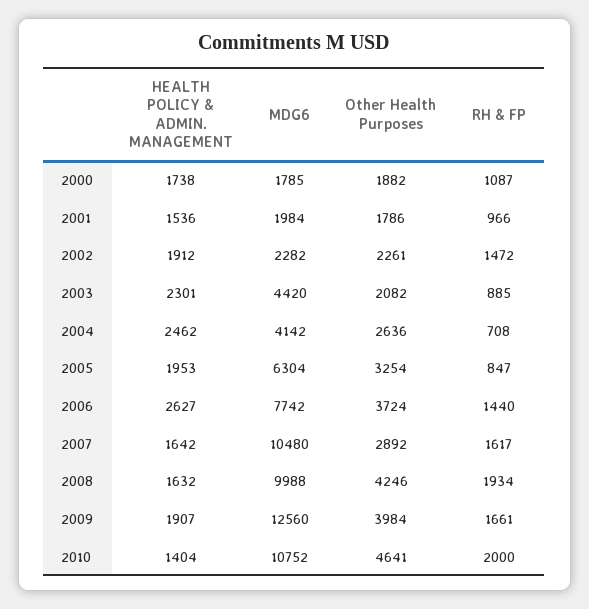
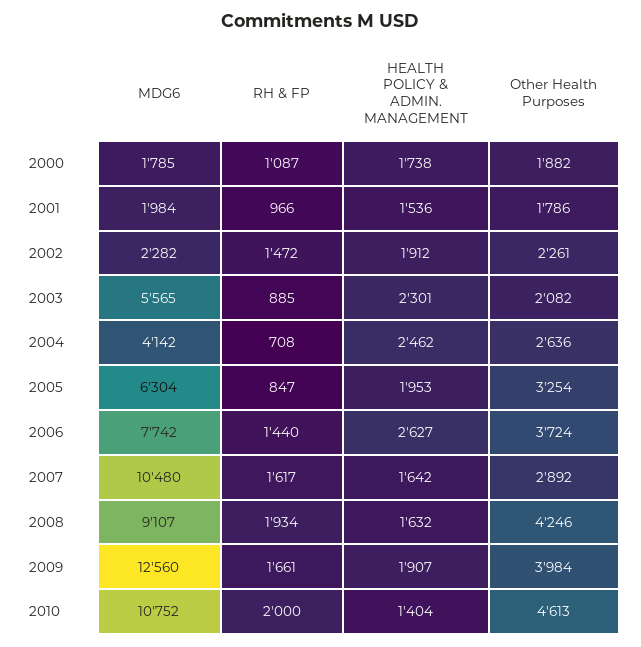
  {
    "HEALTH POLICY & ADMIN. MANAGEMENT": {
      "2000": 1738,
      "2001": 1536,
      "2002": 1912,
      "2003": 2301,
      "2004": 2462,
      "2005": 1953,
      "2006": 2627,
      "2007": 1642,
      "2008": 1632,
      "2009": 1907,
      "2010": 1404
    },
    "MDG6": {
      "2000": 1785,
      "2001": 1984,
      "2002": 2282,
-     "2003": 4420,
+     "2003": 5565,
      "2004": 4142,
      "2005": 6304,
      "2006": 7742,
      "2007": 10480,
-     "2008": 9988,
+     "2008": 9107,
      "2009": 12560,
      "2010": 10752
    },
    "Other Health Purposes": {
      "2000": 1882,
      "2001": 1786,
      "2002": 2261,
      "2003": 2082,
      "2004": 2636,
      "2005": 3254,
      "2006": 3724,
      "2007": 2892,
      "2008": 4246,
      "2009": 3984,
-     "2010": 4641
+     "2010": 4613
    },
    "RH & FP": {
      "2000": 1087,
      "2001": 966,
      "2002": 1472,
      "2003": 885,
      "2004": 708,
      "2005": 847,
      "2006": 1440,
      "2007": 1617,
      "2008": 1934,
      "2009": 1661,
      "2010": 2000
    }
  }

